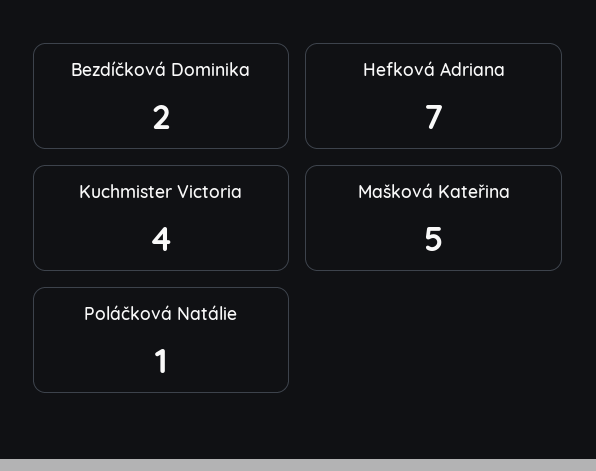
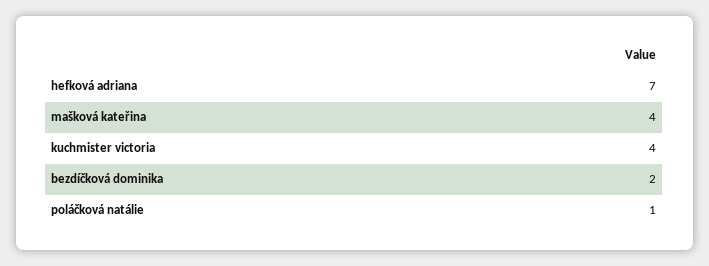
  {
    "Bezdíčková Dominika": 2,
    "Hefková Adriana": 7,
    "Kuchmister Victoria": 4,
-   "Mašková Kateřina": 5,
+   "Mašková Kateřina": 4,
    "Poláčková Natálie": 1
  }

